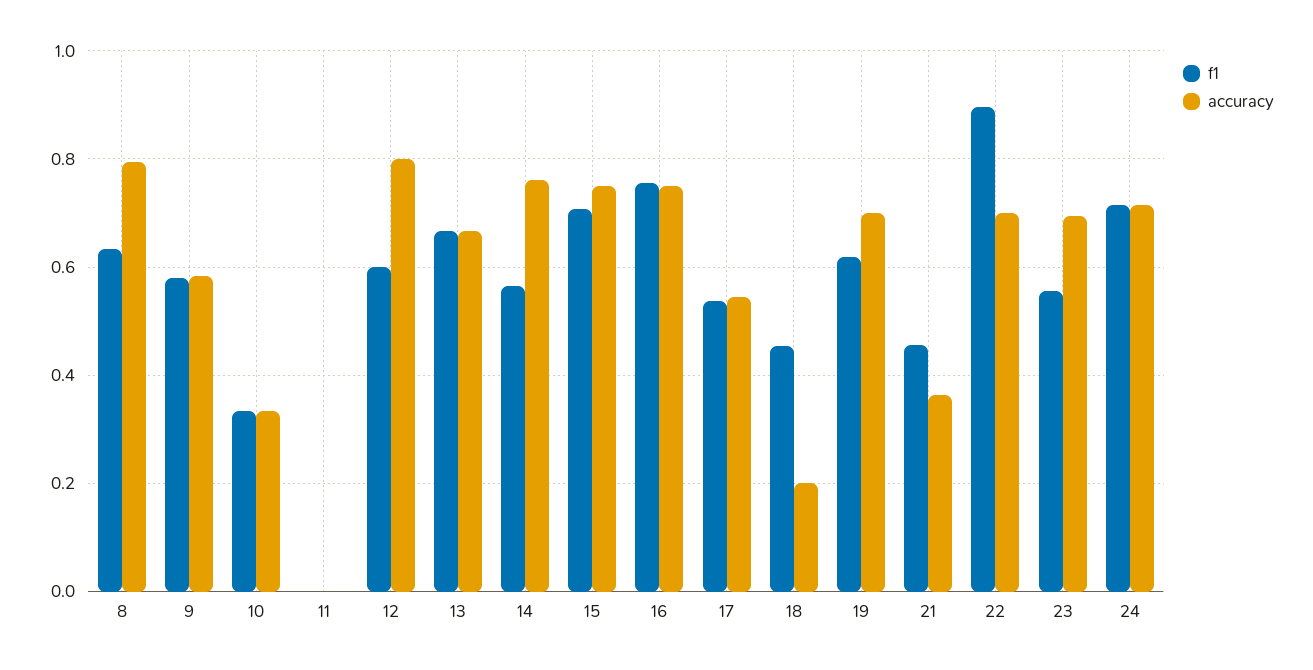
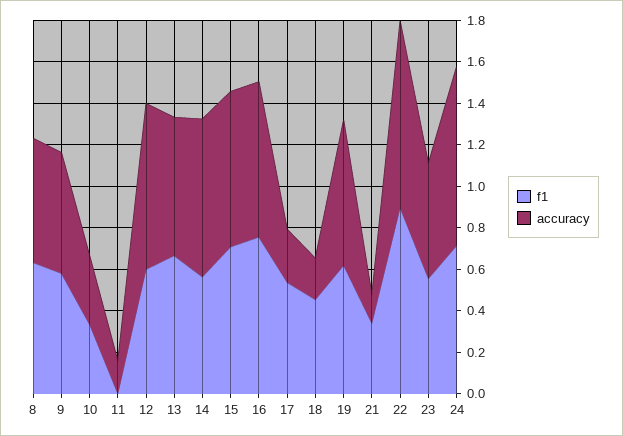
  {
    "f1": {
      "8": 0.64,
      "9": 0.58,
      "10": 0.34,
      "11": 0,
      "12": 0.6,
      "13": 0.66,
      "14": 0.56,
      "15": 0.7,
      "16": 0.76,
      "17": 0.54,
      "18": 0.46,
      "19": 0.62,
-     "21": 0.46,
+     "21": 0.35,
      "22": 0.9,
      "23": 0.56,
      "24": 0.72
    },
    "accuracy": {
-     "8": 0.8,
+     "8": 0.6,
      "9": 0.58,
      "10": 0.34,
-     "11": 0,
+     "11": 0.15,
      "12": 0.8,
      "13": 0.66,
      "14": 0.76,
      "15": 0.76,
      "16": 0.76,
-     "17": 0.54,
+     "17": 0.25,
      "18": 0.2,
      "19": 0.7,
-     "21": 0.36,
+     "21": 0.15,
-     "22": 0.7,
+     "22": 0.9,
-     "23": 0.7,
+     "23": 0.55,
-     "24": 0.72
+     "24": 0.85
    }
  }

